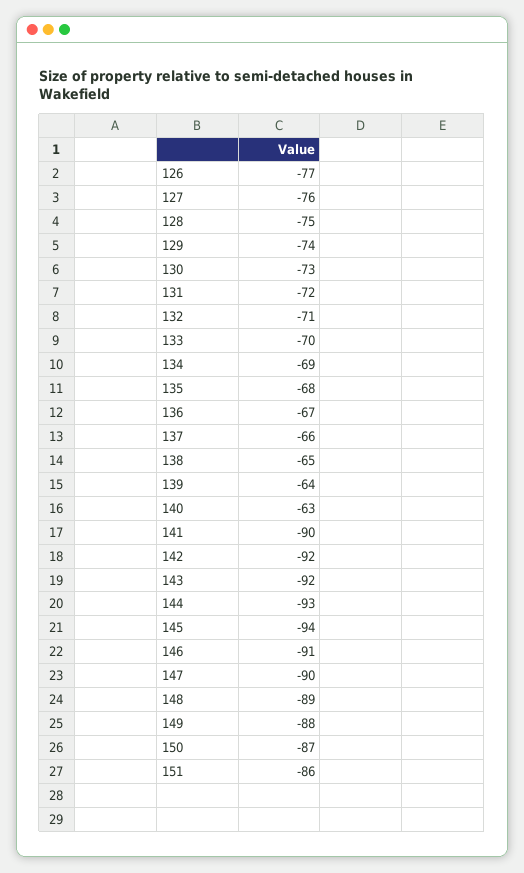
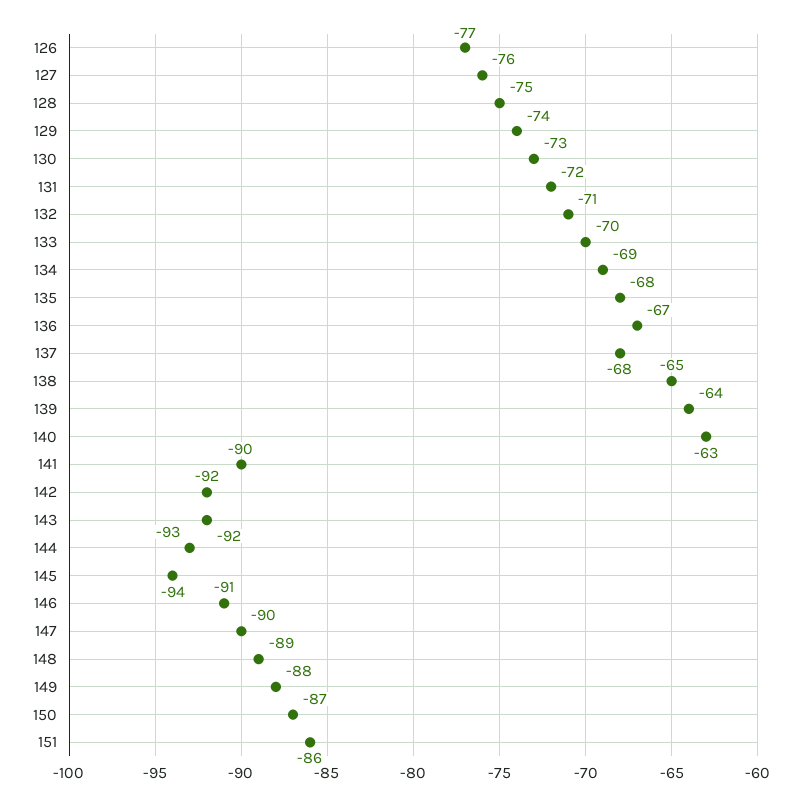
  {
    "126": -77,
    "127": -76,
    "128": -75,
    "129": -74,
    "130": -73,
    "131": -72,
    "132": -71,
    "133": -70,
    "134": -69,
    "135": -68,
    "136": -67,
-   "137": -66,
+   "137": -68,
    "138": -65,
    "139": -64,
    "140": -63,
    "141": -90,
    "142": -92,
    "143": -92,
    "144": -93,
    "145": -94,
    "146": -91,
    "147": -90,
    "148": -89,
    "149": -88,
    "150": -87,
    "151": -86
  }

